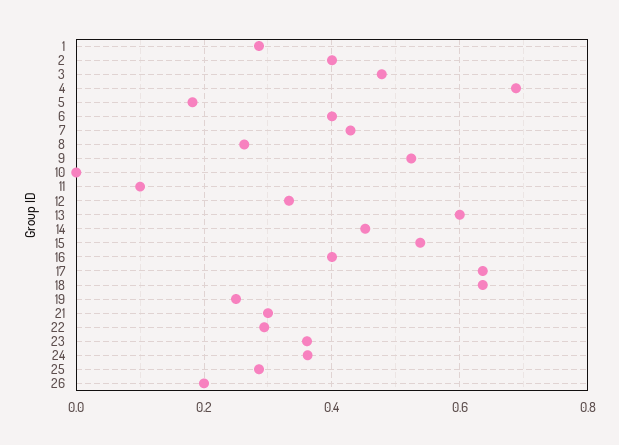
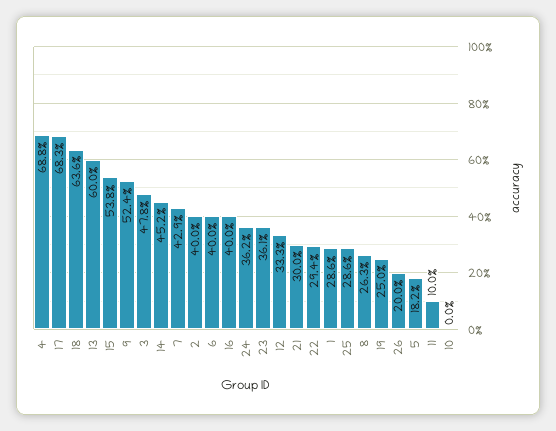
  {
    "1": 0.286,
    "2": 0.4,
    "3": 0.478,
    "4": 0.688,
    "5": 0.182,
    "6": 0.4,
    "7": 0.429,
    "8": 0.263,
    "9": 0.524,
    "10": 0,
    "11": 0.1,
    "12": 0.333,
    "13": 0.6,
    "14": 0.452,
    "15": 0.538,
    "16": 0.4,
-   "17": 0.64,
+   "17": 0.683,
    "18": 0.636,
    "19": 0.25,
    "21": 0.3,
    "22": 0.294,
    "23": 0.361,
    "24": 0.362,
    "25": 0.286,
    "26": 0.2
  }

